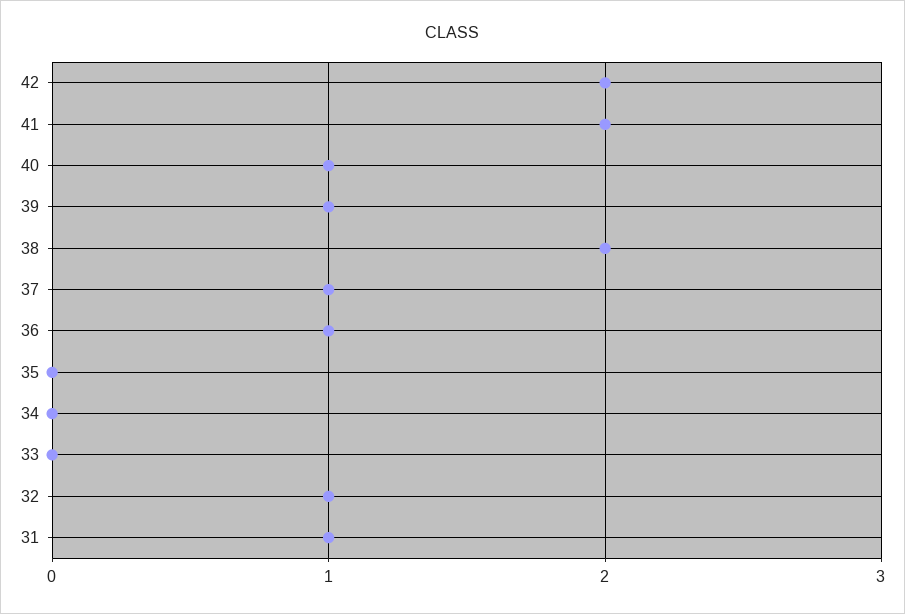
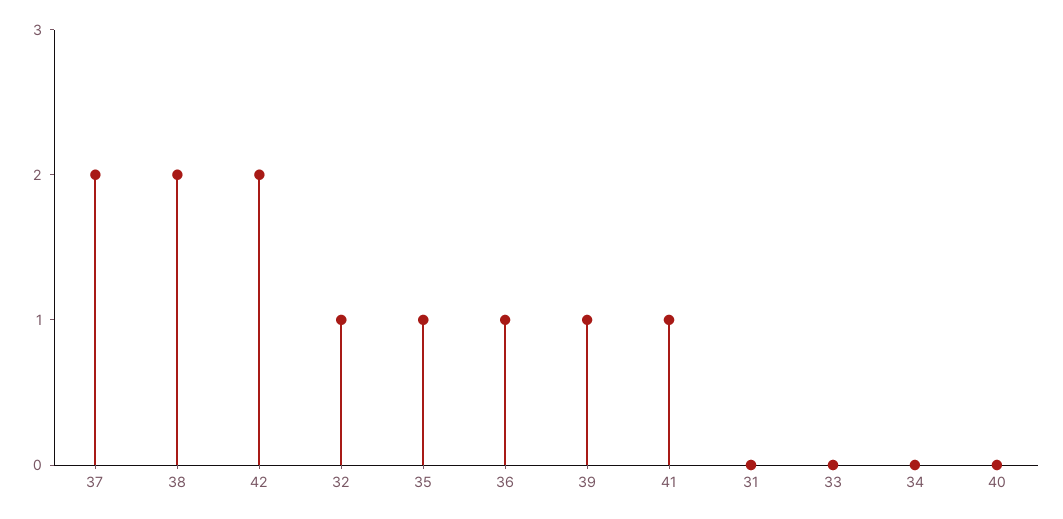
  {
    "42": 2,
-   "41": 2,
+   "41": 1,
-   "40": 1,
+   "40": 0,
    "39": 1,
    "38": 2,
-   "37": 1,
+   "37": 2,
    "36": 1,
-   "35": 0,
+   "35": 1,
    "34": 0,
    "33": 0,
    "32": 1,
-   "31": 1
+   "31": 0
  }

